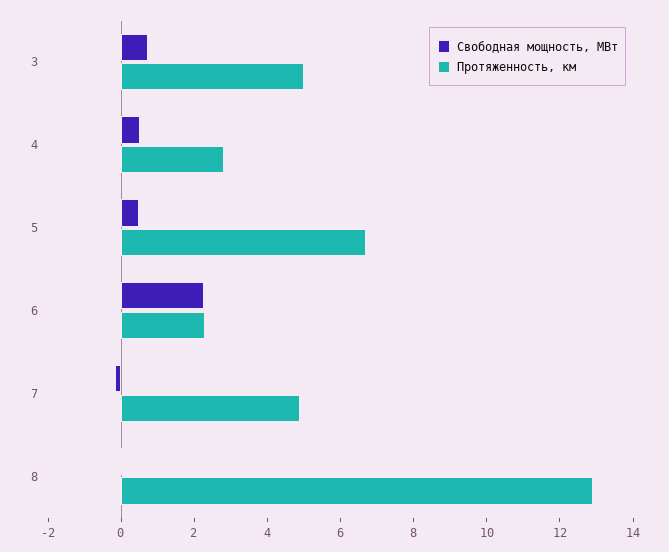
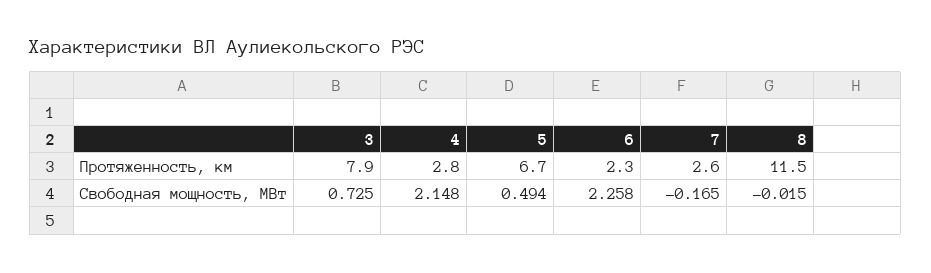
  {
    "Свободная мощность, МВт": {
      "3": 0.725,
-     "4": 0.5,
+     "4": 2.148,
      "5": 0.494,
      "6": 2.258,
      "7": -0.165,
      "8": -0.015
    },
    "Протяженность, км": {
-     "3": 5,
+     "3": 7.9,
      "4": 2.8,
      "5": 6.7,
      "6": 2.3,
-     "7": 5,
+     "7": 2.6,
-     "8": 13
+     "8": 11.5
    }
  }

